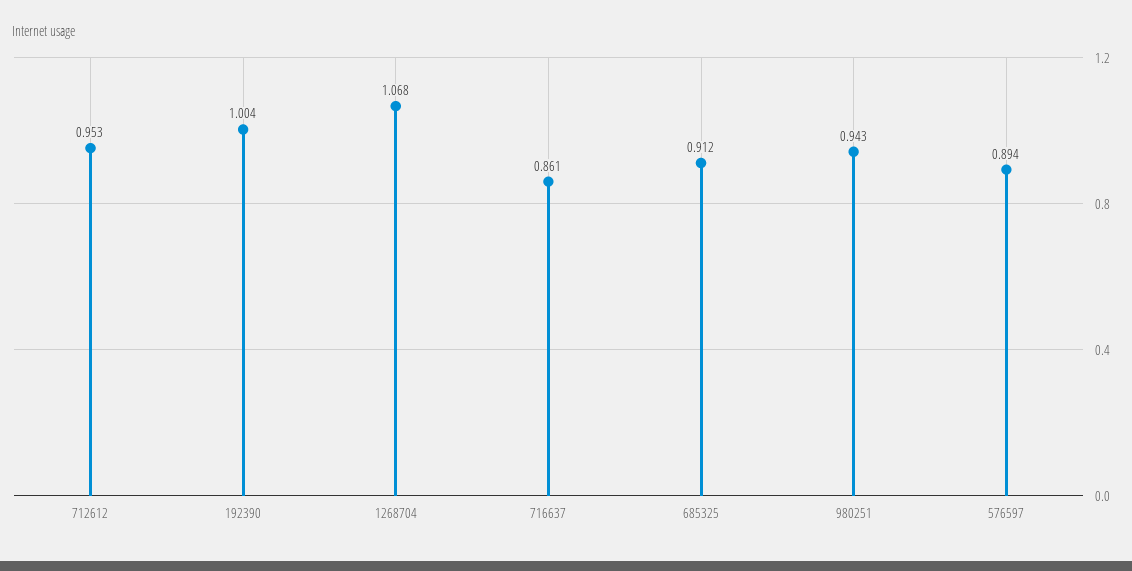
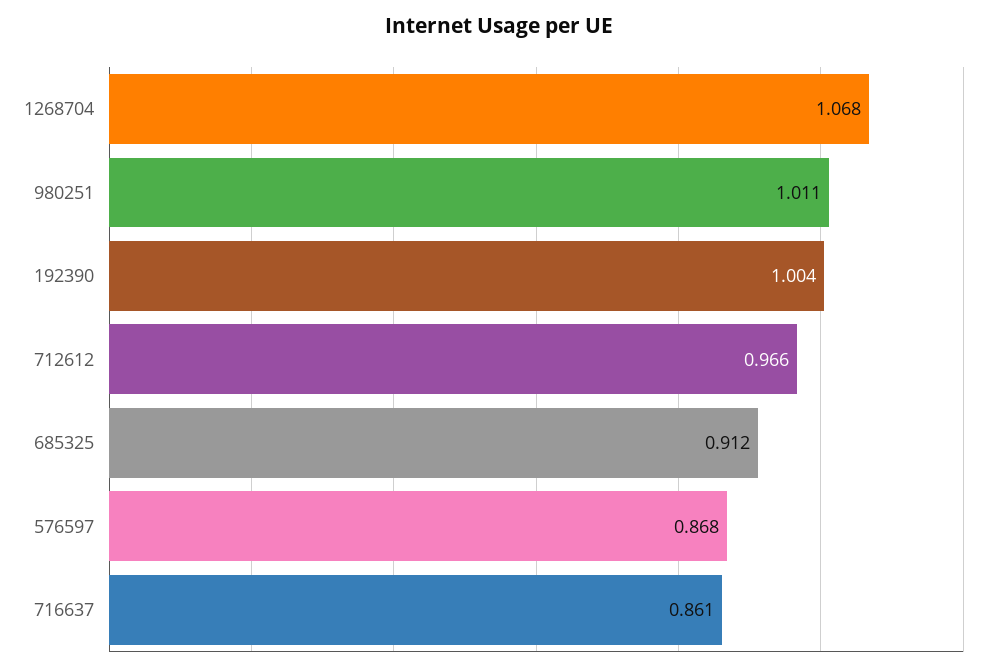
  {
-   "712612": 0.953,
+   "712612": 0.966,
    "192390": 1.004,
    "1268704": 1.068,
    "716637": 0.861,
    "685325": 0.912,
-   "980251": 0.943,
+   "980251": 1.011,
-   "576597": 0.894
+   "576597": 0.868
  }

